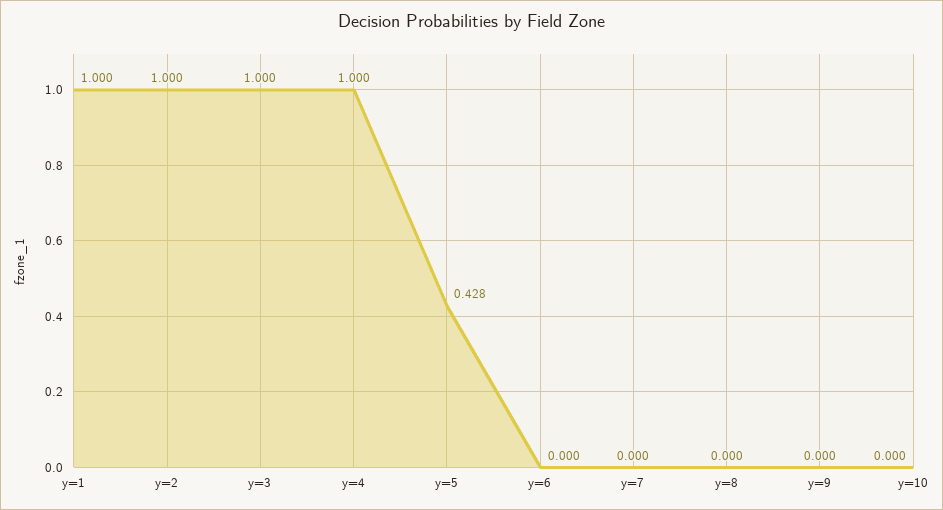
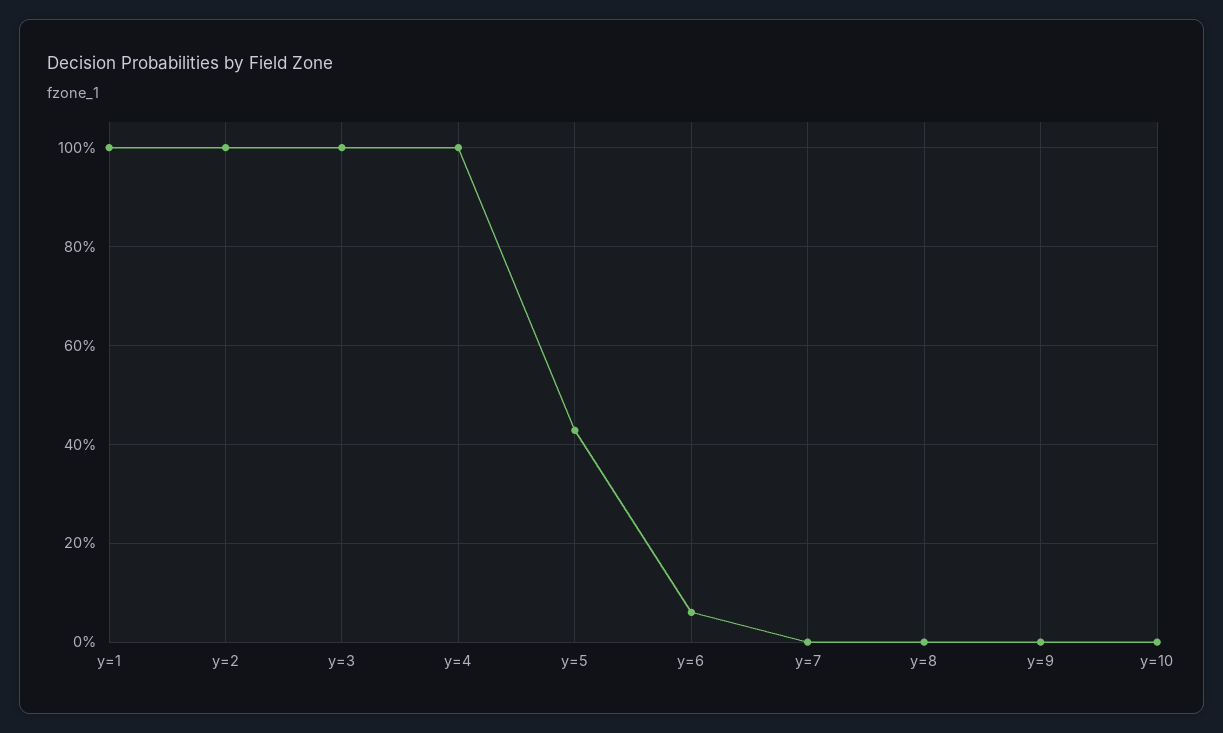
  {
    "y=1": 1,
    "y=2": 1,
    "y=3": 1,
    "y=4": 1,
    "y=5": 0.428,
-   "y=6": 0,
+   "y=6": 0.06,
    "y=7": 0,
    "y=8": 0,
    "y=9": 0,
    "y=10": 0
  }

